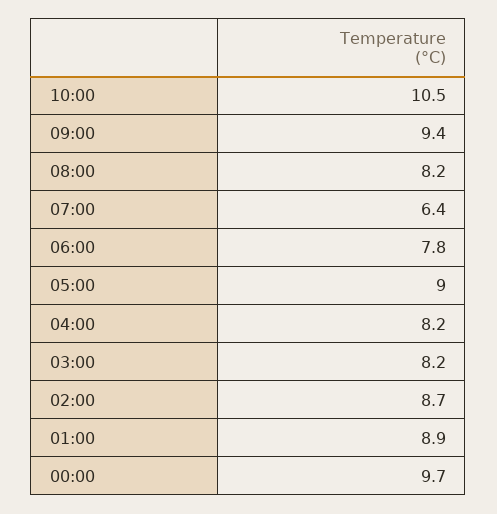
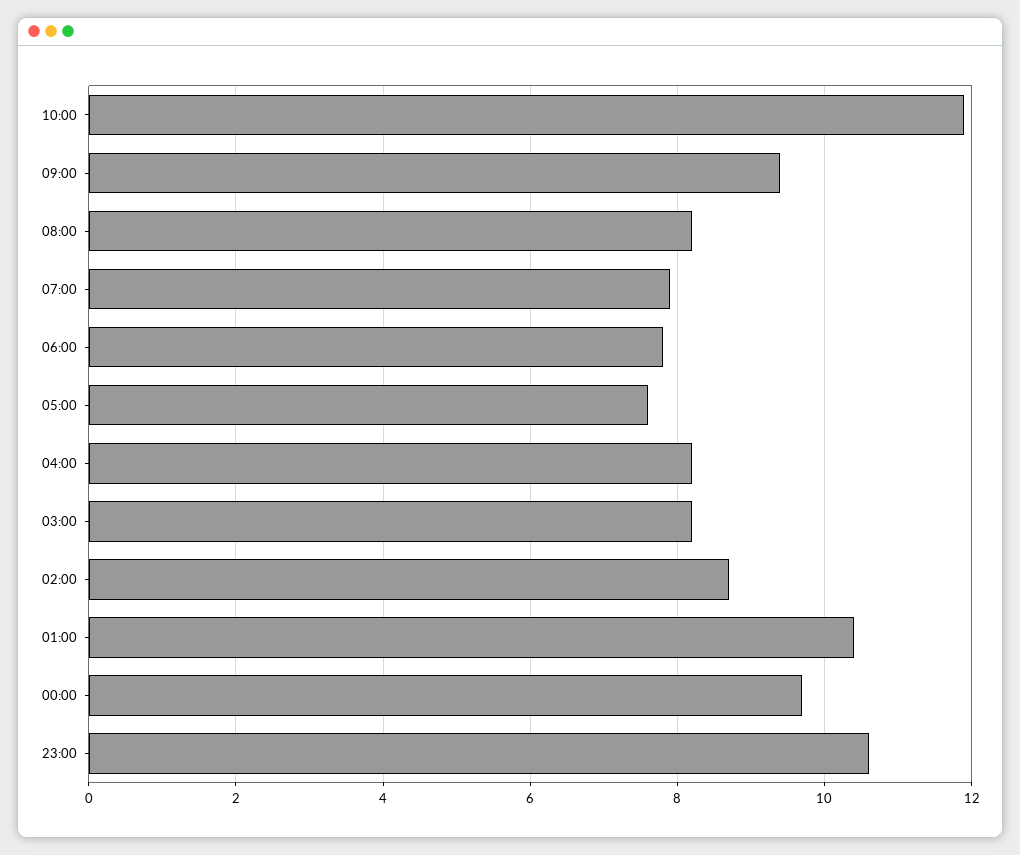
  {
-   "10:00": 10.5,
+   "10:00": 12,
    "09:00": 9.4,
    "08:00": 8.2,
-   "07:00": 6.4,
+   "07:00": 8,
    "06:00": 7.8,
-   "05:00": 9,
+   "05:00": 7.5,
    "04:00": 8.2,
    "03:00": 8.2,
    "02:00": 8.7,
-   "01:00": 8.9,
+   "01:00": 10.5,
-   "00:00": 9.7
+   "00:00": 9.7,
+   "23:00": 10.5
  }

